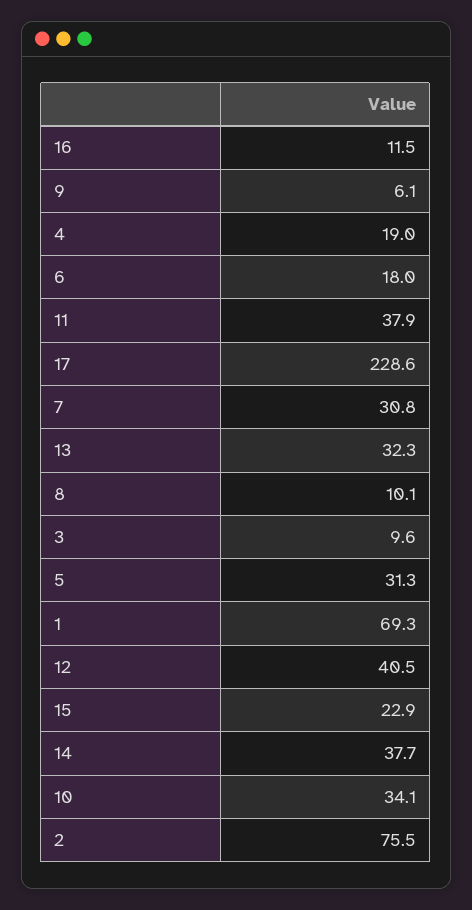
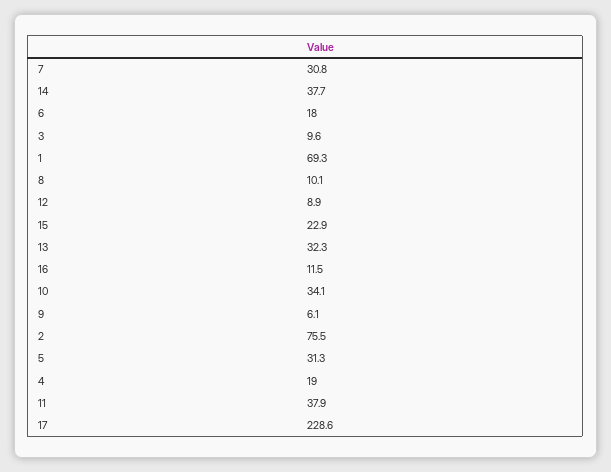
  {
    "16": 11.5,
    "9": 6.1,
    "4": 19,
    "6": 18,
    "11": 37.9,
    "17": 228.6,
    "7": 30.8,
    "13": 32.3,
    "8": 10.1,
    "3": 9.6,
    "5": 31.3,
    "1": 69.3,
-   "12": 40.5,
+   "12": 8.9,
    "15": 22.9,
    "14": 37.7,
    "10": 34.1,
    "2": 75.5
  }

